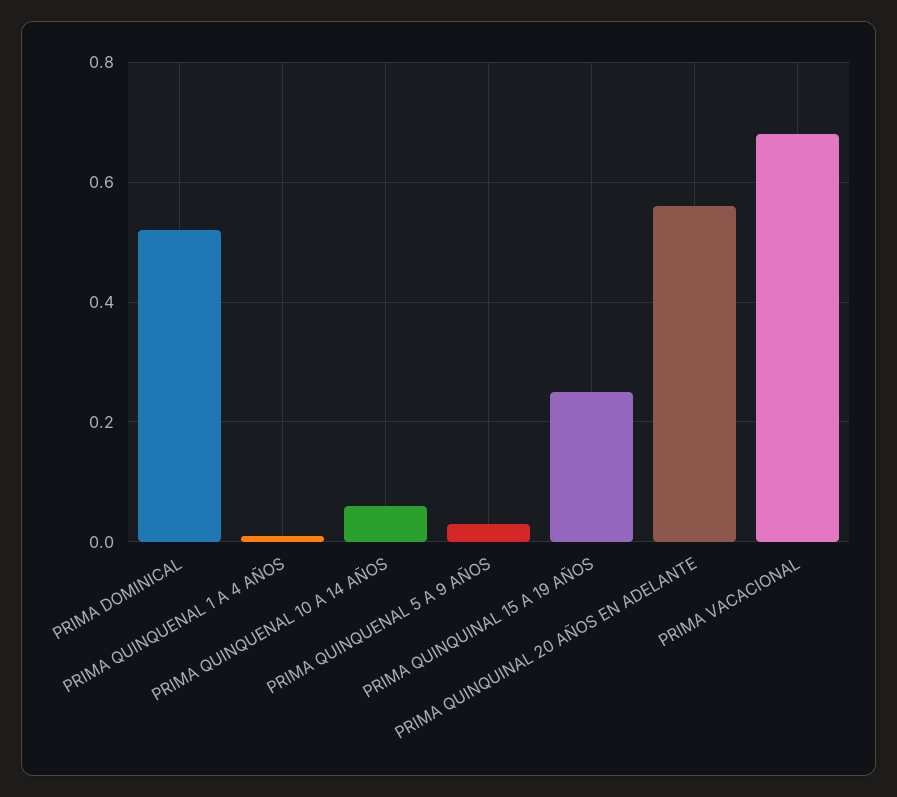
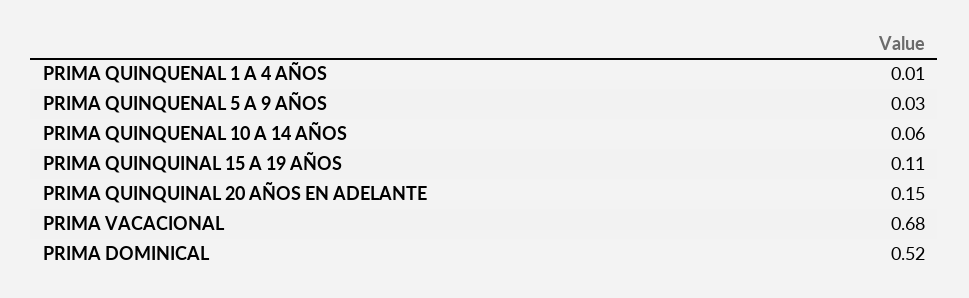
  {
    "PRIMA DOMINICAL": 0.52,
    "PRIMA QUINQUENAL 1 A 4 AÑOS": 0.01,
    "PRIMA QUINQUENAL 10 A 14 AÑOS": 0.06,
    "PRIMA QUINQUENAL 5 A 9 AÑOS": 0.03,
-   "PRIMA QUINQUINAL 15 A 19 AÑOS": 0.25,
+   "PRIMA QUINQUINAL 15 A 19 AÑOS": 0.11,
-   "PRIMA QUINQUINAL 20 AÑOS EN ADELANTE": 0.55,
+   "PRIMA QUINQUINAL 20 AÑOS EN ADELANTE": 0.15,
    "PRIMA VACACIONAL": 0.68
  }

